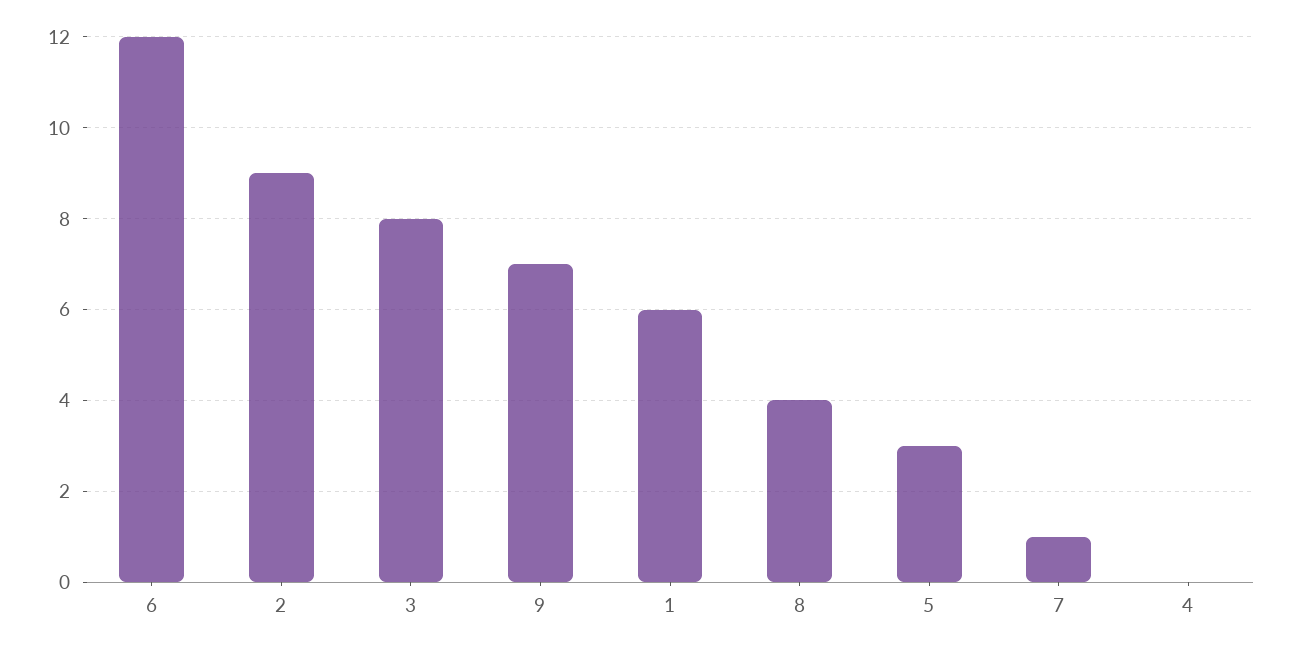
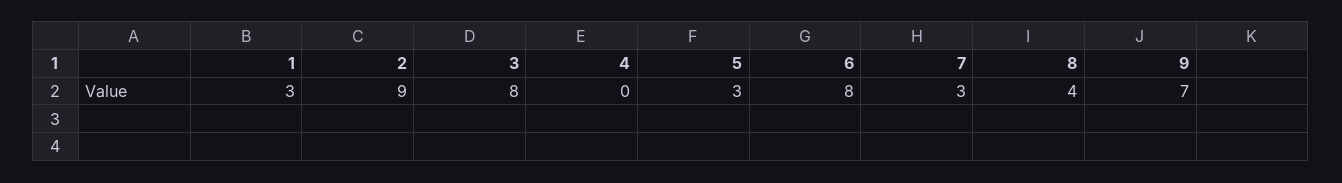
  {
-   "6": 12,
+   "6": 8,
    "2": 9,
    "3": 8,
    "9": 7,
-   "1": 6,
+   "1": 3,
    "8": 4,
    "5": 3,
-   "7": 1,
+   "7": 3,
    "4": 0
  }

